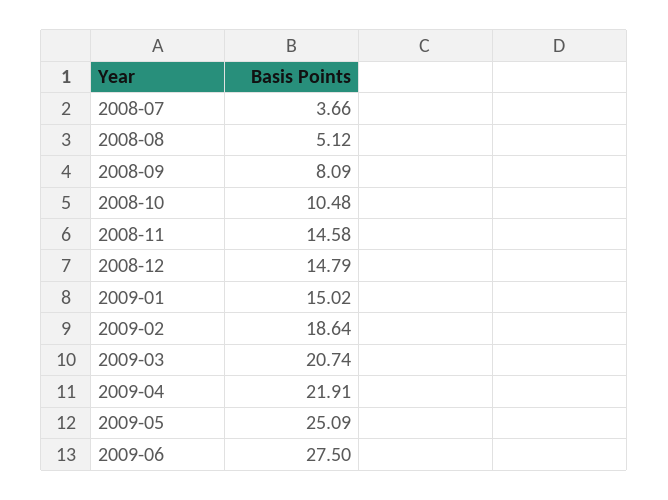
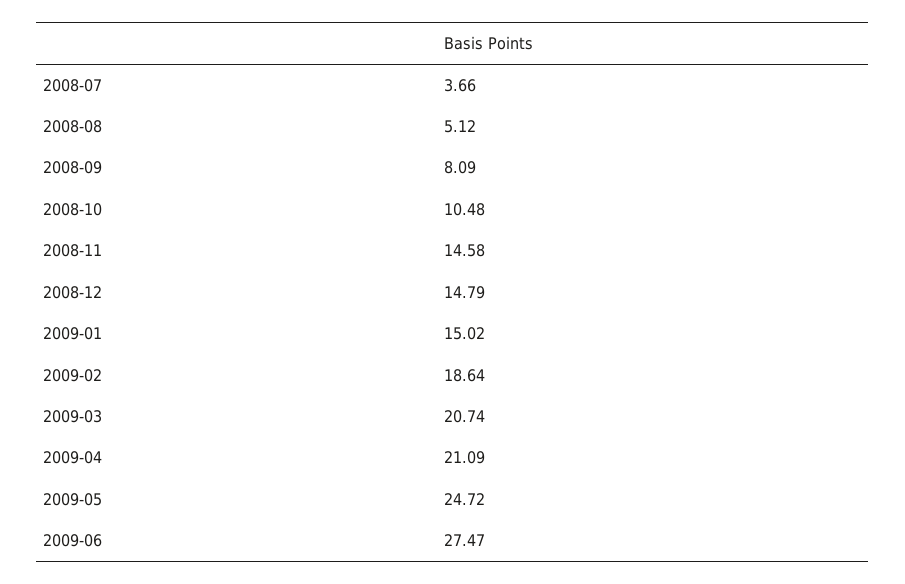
  {
    "2008-07": 3.66,
    "2008-08": 5.12,
    "2008-09": 8.09,
    "2008-10": 10.48,
    "2008-11": 14.58,
    "2008-12": 14.79,
    "2009-01": 15.02,
    "2009-02": 18.64,
    "2009-03": 20.74,
-   "2009-04": 21.91,
+   "2009-04": 21.09,
-   "2009-05": 25.09,
+   "2009-05": 24.72,
-   "2009-06": 27.5
+   "2009-06": 27.47
  }

